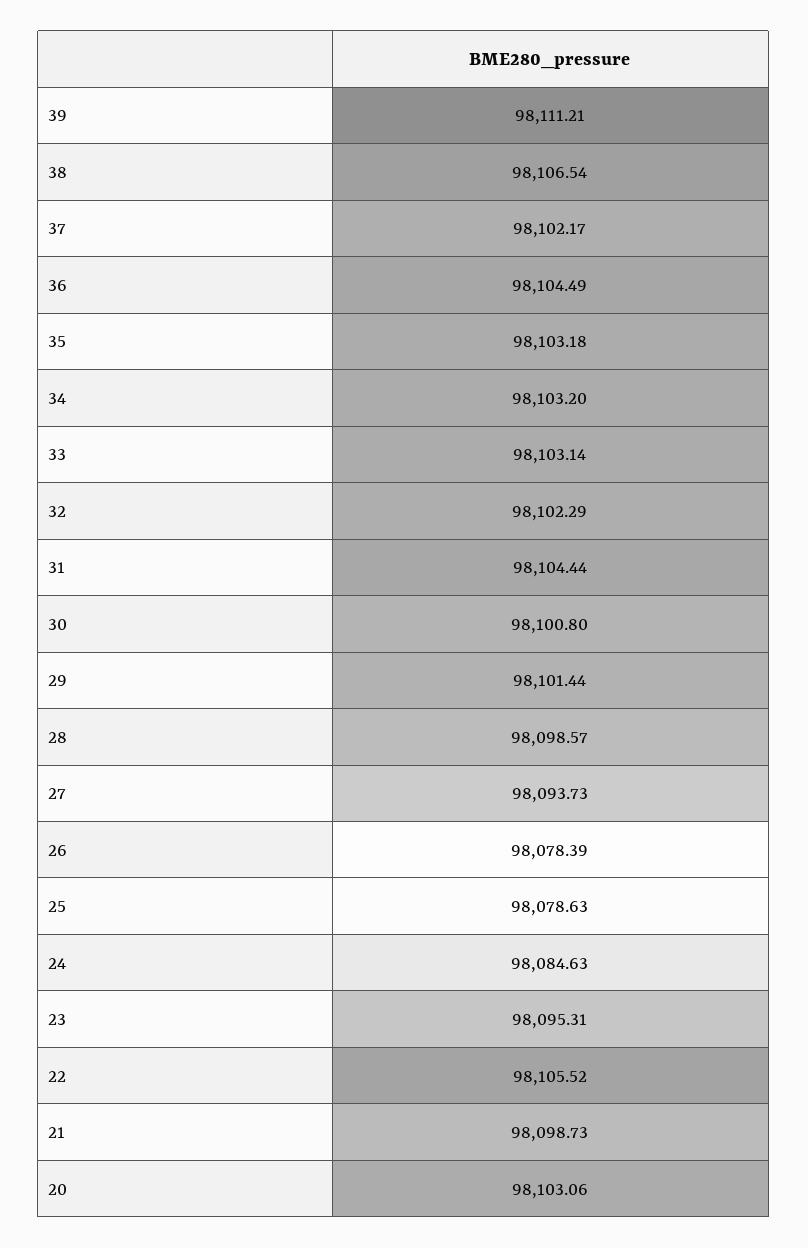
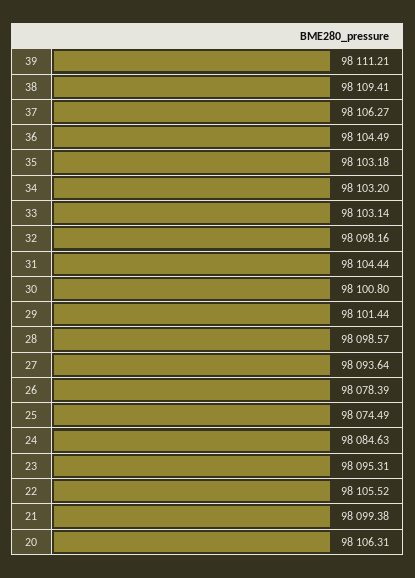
  {
    "39": 98111.21,
-   "38": 98106.54,
+   "38": 98109.41,
-   "37": 98102.17,
+   "37": 98106.27,
    "36": 98104.49,
    "35": 98103.18,
    "34": 98103.2,
    "33": 98103.14,
-   "32": 98102.29,
+   "32": 98098.16,
    "31": 98104.44,
    "30": 98100.8,
    "29": 98101.44,
    "28": 98098.57,
-   "27": 98093.73,
+   "27": 98093.64,
    "26": 98078.39,
-   "25": 98078.63,
+   "25": 98074.49,
    "24": 98084.63,
    "23": 98095.31,
    "22": 98105.52,
-   "21": 98098.73,
+   "21": 98099.38,
-   "20": 98103.06
+   "20": 98106.31
  }

